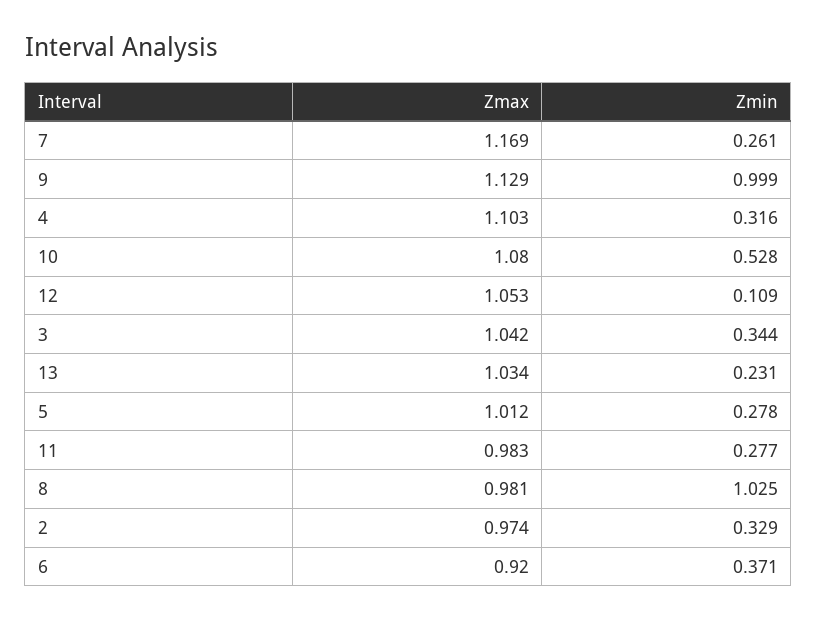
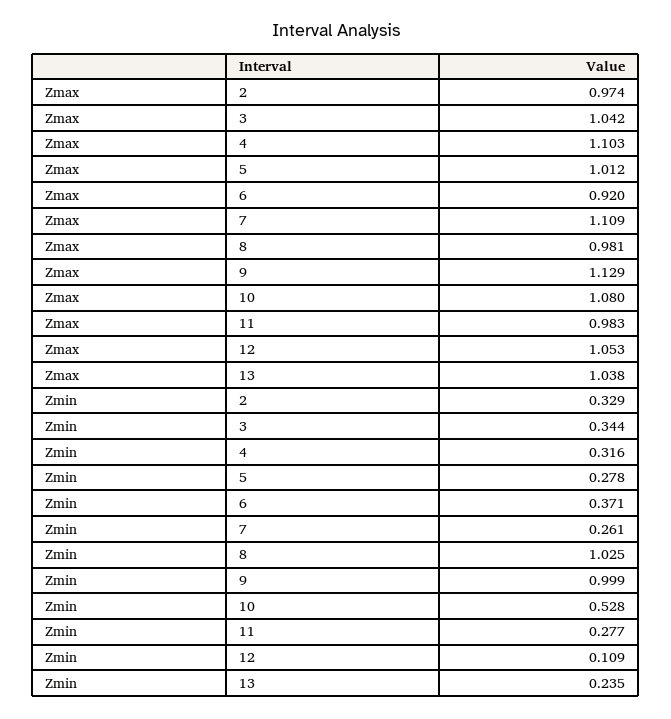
  {
    "Zmax": {
-     "7": 1.169,
+     "7": 1.109,
      "9": 1.129,
      "4": 1.103,
      "10": 1.08,
      "12": 1.053,
      "3": 1.042,
-     "13": 1.034,
+     "13": 1.038,
      "5": 1.012,
      "11": 0.983,
      "8": 0.981,
      "2": 0.974,
      "6": 0.92
    },
    "Zmin": {
      "7": 0.261,
      "9": 0.999,
      "4": 0.316,
      "10": 0.528,
      "12": 0.109,
      "3": 0.344,
-     "13": 0.231,
+     "13": 0.235,
      "5": 0.278,
      "11": 0.277,
      "8": 1.025,
      "2": 0.329,
      "6": 0.371
    }
  }

